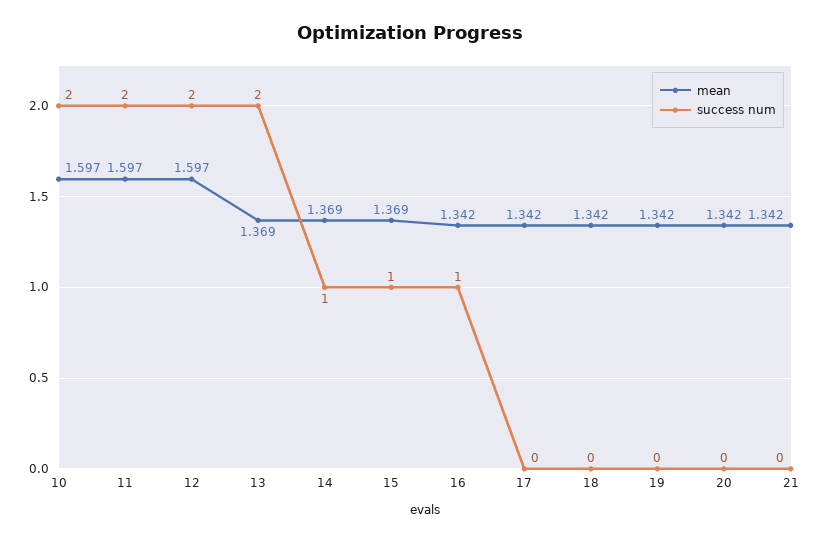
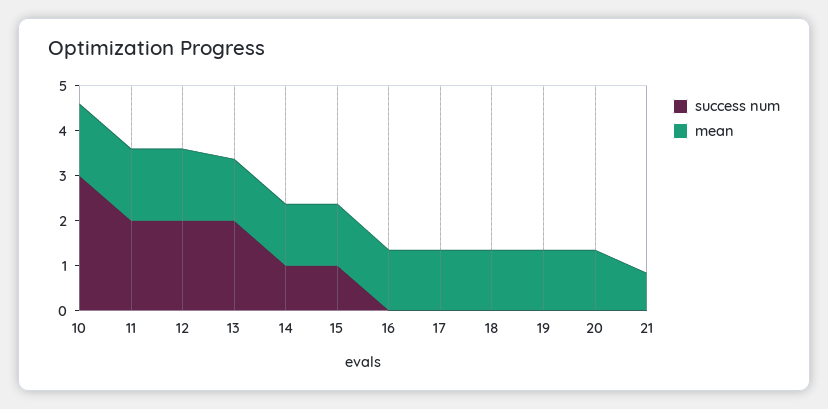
  {
    "mean": {
      "10": 1.597,
      "11": 1.597,
      "12": 1.597,
      "13": 1.369,
      "14": 1.369,
      "15": 1.369,
      "16": 1.342,
      "17": 1.342,
      "18": 1.342,
      "19": 1.342,
      "20": 1.342,
-     "21": 1.342
+     "21": 0.8
    },
    "success num": {
-     "10": 2,
+     "10": 3,
      "11": 2,
      "12": 2,
      "13": 2,
      "14": 1,
      "15": 1,
-     "16": 1,
+     "16": 0,
      "17": 0,
      "18": 0,
      "19": 0,
      "20": 0,
      "21": 0
    }
  }

